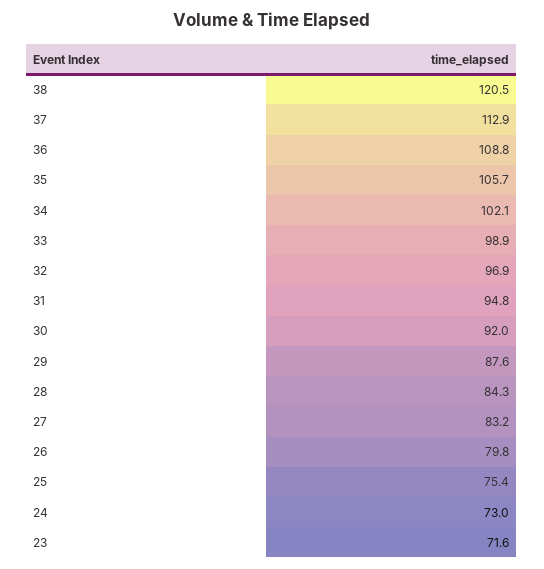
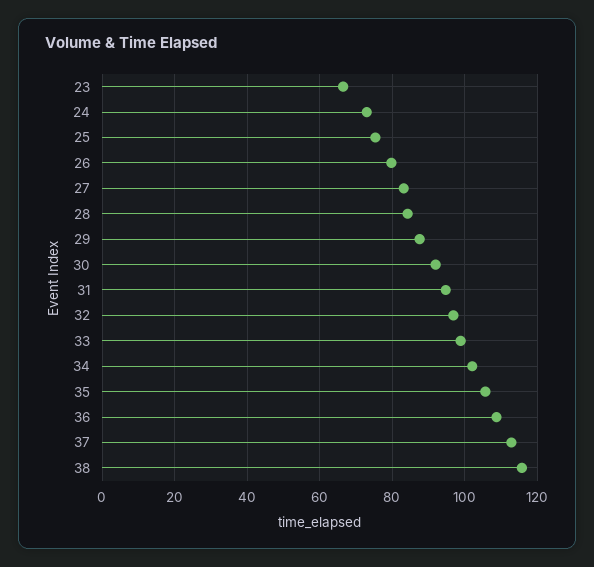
  {
-   "38": 120.5,
+   "38": 116,
    "37": 112.9,
    "36": 108.8,
    "35": 105.7,
    "34": 102.1,
    "33": 98.9,
    "32": 96.9,
    "31": 94.8,
    "30": 92,
    "29": 87.6,
    "28": 84.3,
    "27": 83.2,
    "26": 79.8,
    "25": 75.4,
    "24": 73,
-   "23": 71.6
+   "23": 66
  }

